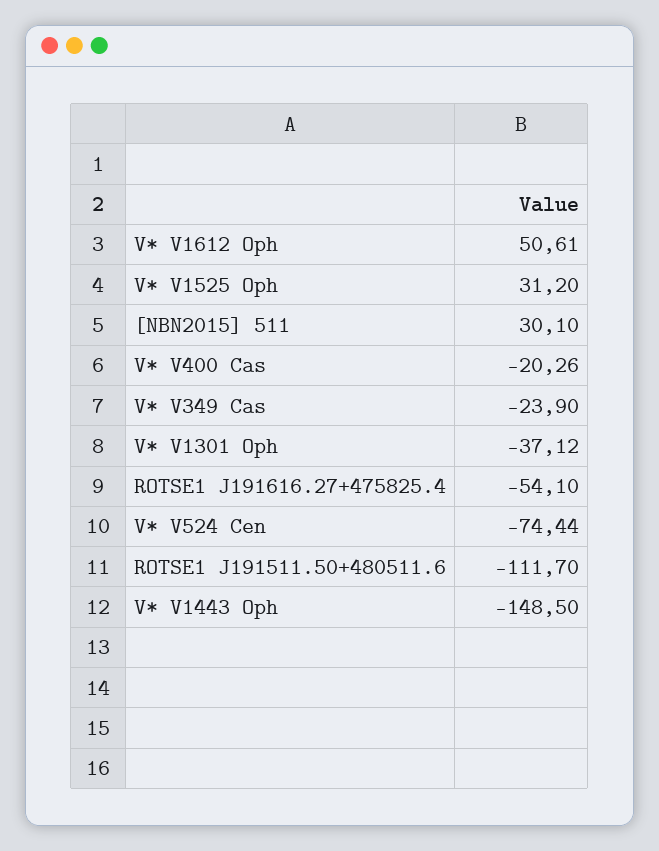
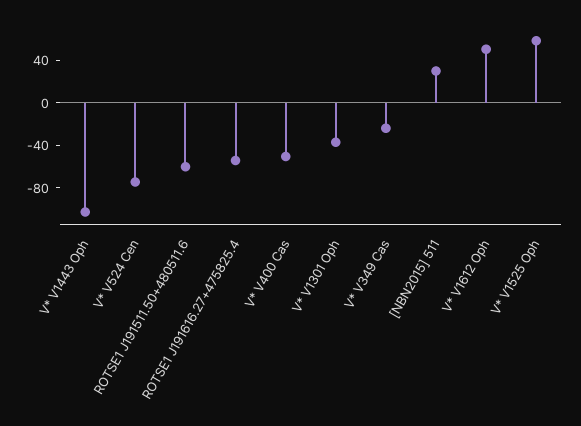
  {
    "V* V1612 Oph": 50.61,
-   "V* V1525 Oph": 31.2,
+   "V* V1525 Oph": 60,
    "[NBN2015] 511": 30.1,
-   "V* V400 Cas": -20.26,
+   "V* V400 Cas": -50,
    "V* V349 Cas": -23.9,
    "V* V1301 Oph": -37.12,
    "ROTSE1 J191616.27+475825.4": -54.1,
    "V* V524 Cen": -74.44,
-   "ROTSE1 J191511.50+480511.6": -111.7,
+   "ROTSE1 J191511.50+480511.6": -60,
-   "V* V1443 Oph": -148.5
+   "V* V1443 Oph": -100
  }

